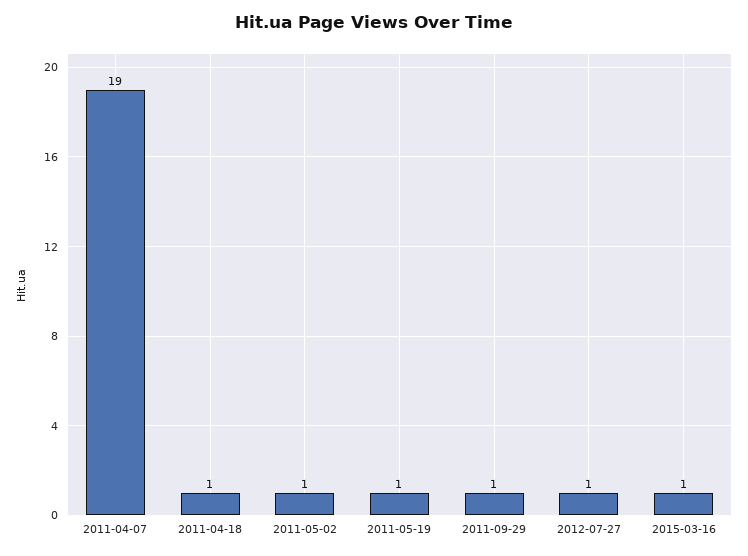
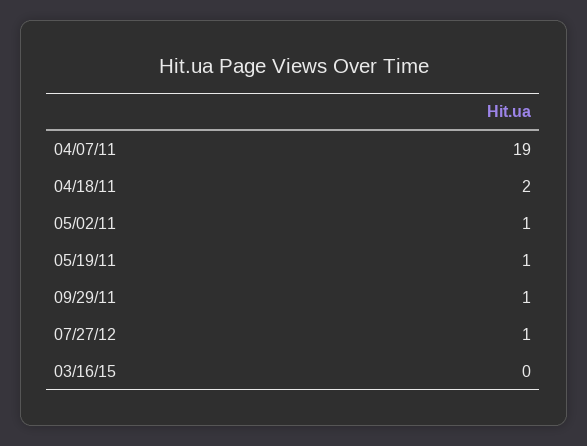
  {
    "2011-04-07": 19,
-   "2011-04-18": 1,
+   "2011-04-18": 2,
    "2011-05-02": 1,
    "2011-05-19": 1,
    "2011-09-29": 1,
    "2012-07-27": 1,
-   "2015-03-16": 1
+   "2015-03-16": 0
  }

